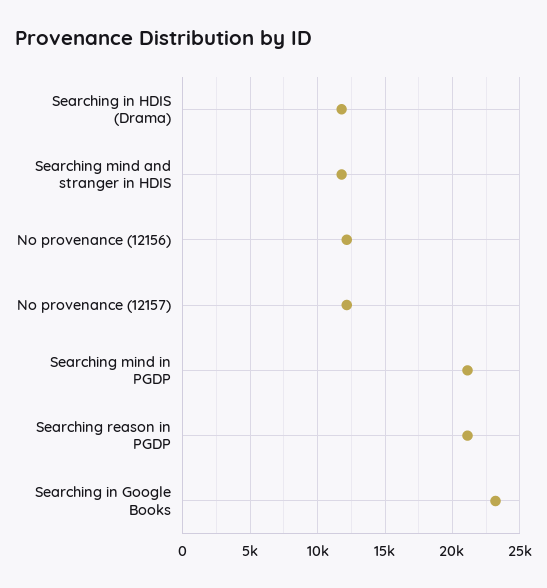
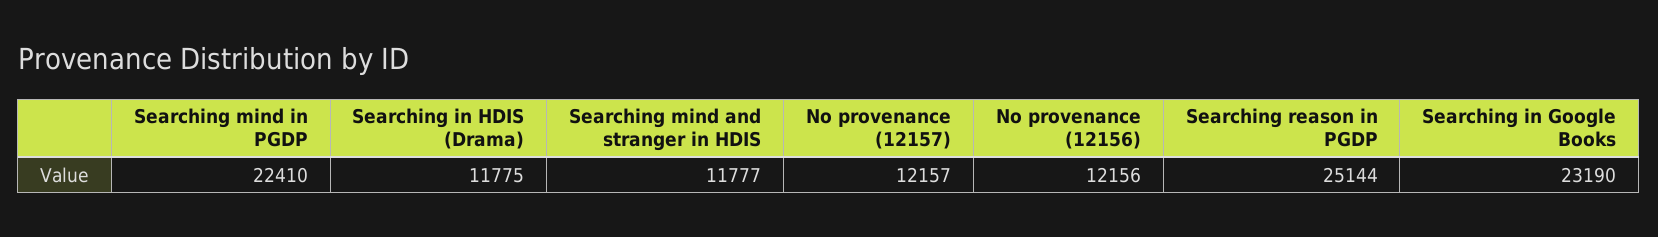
  {
    "Searching in HDIS (Drama)": 11775,
    "Searching mind and stranger in HDIS": 11777,
    "No provenance (12156)": 12156,
    "No provenance (12157)": 12157,
-   "Searching mind in PGDP": 21000,
+   "Searching mind in PGDP": 22410,
-   "Searching reason in PGDP": 21000,
+   "Searching reason in PGDP": 25144,
    "Searching in Google Books": 23190
  }

